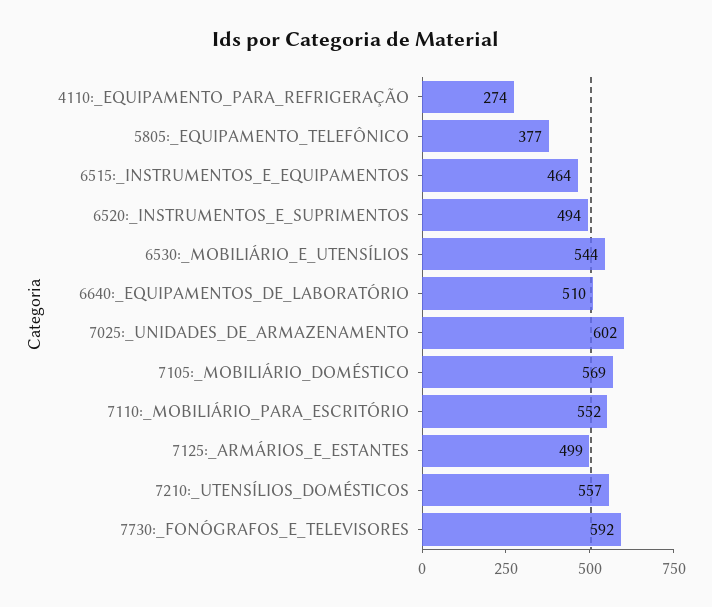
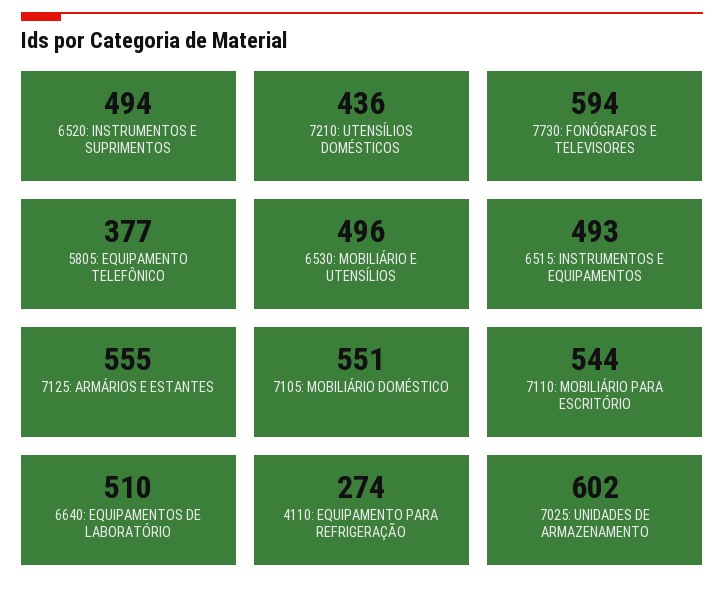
  {
    "4110:_EQUIPAMENTO_PARA_REFRIGERAÇÃO": 274,
    "5805:_EQUIPAMENTO_TELEFÔNICO": 377,
-   "6515:_INSTRUMENTOS_E_EQUIPAMENTOS": 464,
+   "6515:_INSTRUMENTOS_E_EQUIPAMENTOS": 493,
    "6520:_INSTRUMENTOS_E_SUPRIMENTOS": 494,
-   "6530:_MOBILIÁRIO_E_UTENSÍLIOS": 544,
+   "6530:_MOBILIÁRIO_E_UTENSÍLIOS": 496,
    "6640:_EQUIPAMENTOS_DE_LABORATÓRIO": 510,
    "7025:_UNIDADES_DE_ARMAZENAMENTO": 602,
-   "7105:_MOBILIÁRIO_DOMÉSTICO": 569,
+   "7105:_MOBILIÁRIO_DOMÉSTICO": 551,
-   "7110:_MOBILIÁRIO_PARA_ESCRITÓRIO": 552,
+   "7110:_MOBILIÁRIO_PARA_ESCRITÓRIO": 544,
-   "7125:_ARMÁRIOS_E_ESTANTES": 499,
+   "7125:_ARMÁRIOS_E_ESTANTES": 555,
-   "7210:_UTENSÍLIOS_DOMÉSTICOS": 557,
+   "7210:_UTENSÍLIOS_DOMÉSTICOS": 436,
-   "7730:_FONÓGRAFOS_E_TELEVISORES": 592
+   "7730:_FONÓGRAFOS_E_TELEVISORES": 594
  }

